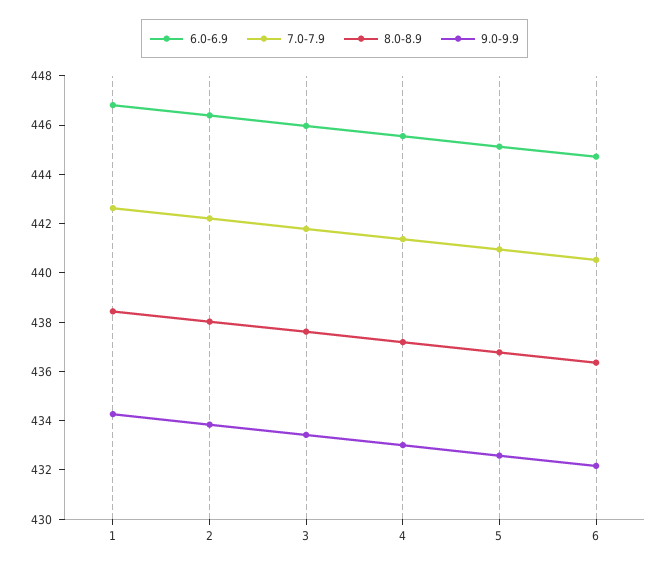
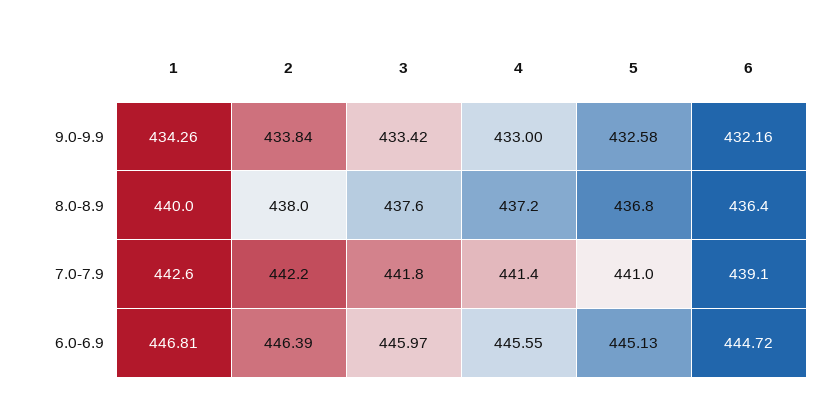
  {
    "6.0-6.9": {
      "1": 446.81,
      "2": 446.39,
      "3": 445.97,
      "4": 445.55,
      "5": 445.13,
      "6": 444.72
    },
    "7.0-7.9": {
      "1": 442.6,
      "2": 442.2,
      "3": 441.8,
      "4": 441.4,
      "5": 441,
-     "6": 440.5
+     "6": 439.1
    },
    "8.0-8.9": {
-     "1": 438.5,
+     "1": 440,
      "2": 438,
      "3": 437.6,
      "4": 437.2,
      "5": 436.8,
      "6": 436.4
    },
    "9.0-9.9": {
      "1": 434.26,
      "2": 433.84,
      "3": 433.42,
      "4": 433,
      "5": 432.58,
      "6": 432.16
    }
  }

